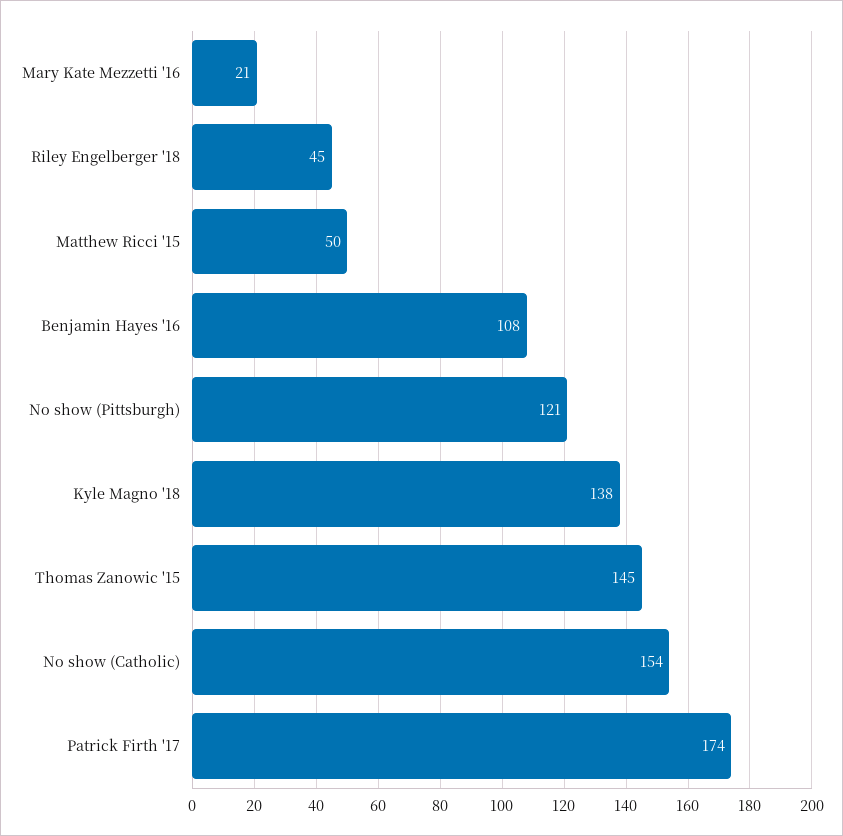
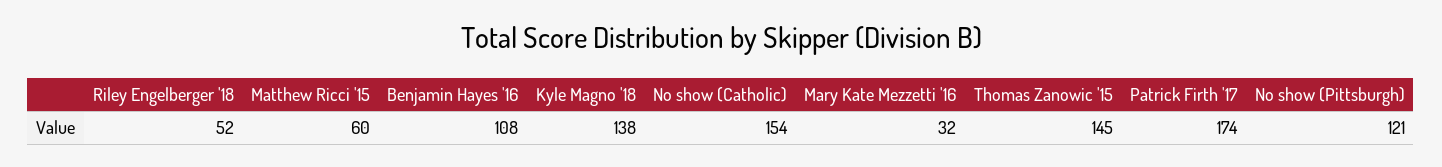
  {
-   "Mary Kate Mezzetti '16": 21,
+   "Mary Kate Mezzetti '16": 32,
-   "Riley Engelberger '18": 45,
+   "Riley Engelberger '18": 52,
-   "Matthew Ricci '15": 50,
+   "Matthew Ricci '15": 60,
    "Benjamin Hayes '16": 108,
    "No show (Pittsburgh)": 121,
    "Kyle Magno '18": 138,
    "Thomas Zanowic '15": 145,
    "No show (Catholic)": 154,
    "Patrick Firth '17": 174
  }

